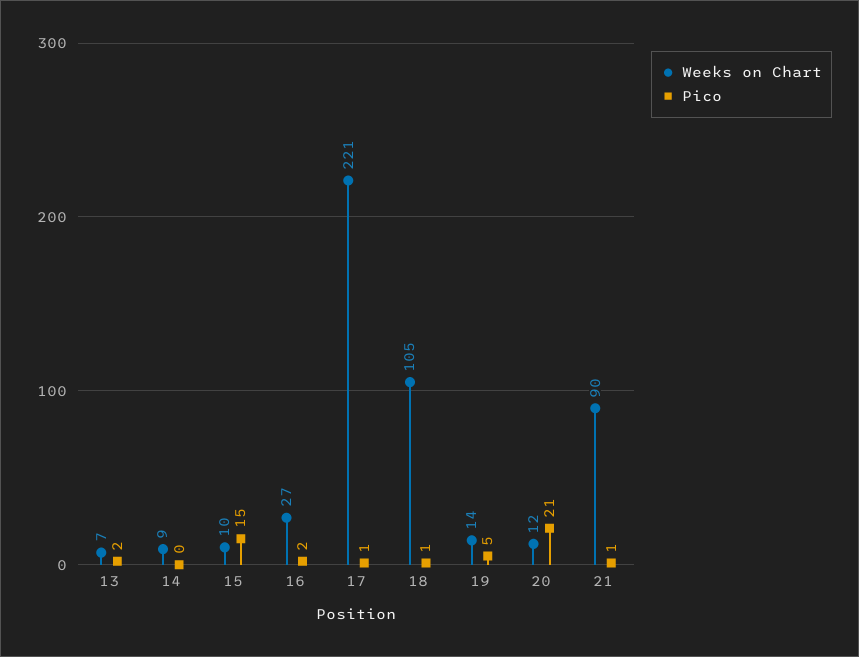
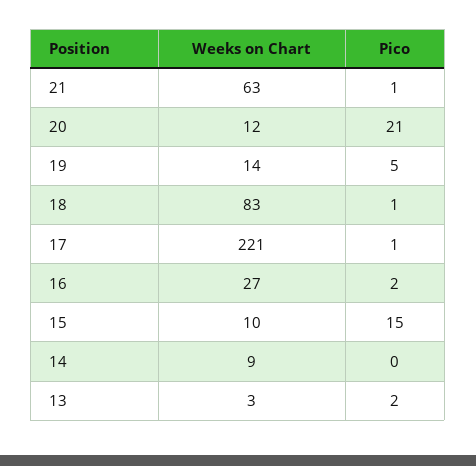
  {
    "Weeks on Chart": {
-     "13": 7,
+     "13": 3,
      "14": 9,
      "15": 10,
      "16": 27,
      "17": 221,
-     "18": 105,
+     "18": 83,
      "19": 14,
      "20": 12,
-     "21": 90
+     "21": 63
    },
    "Pico": {
      "13": 2,
      "14": 0,
      "15": 15,
      "16": 2,
      "17": 1,
      "18": 1,
      "19": 5,
      "20": 21,
      "21": 1
    }
  }

